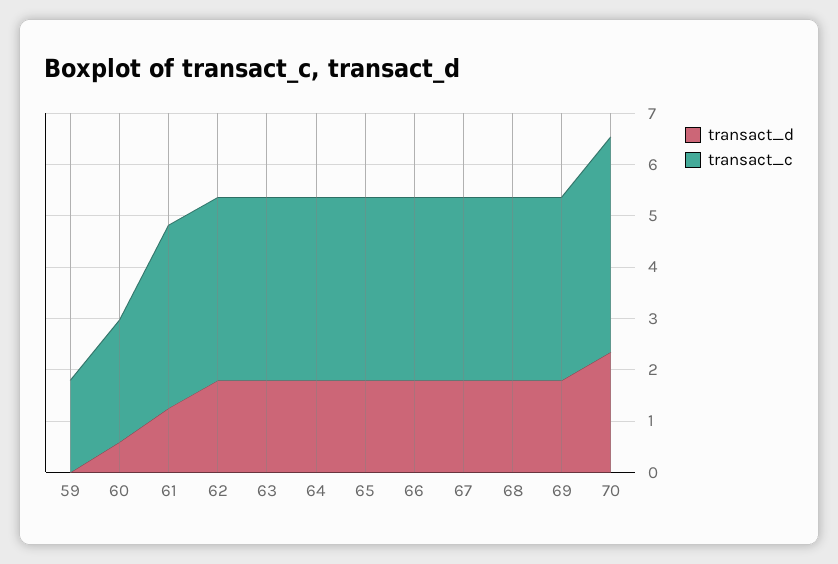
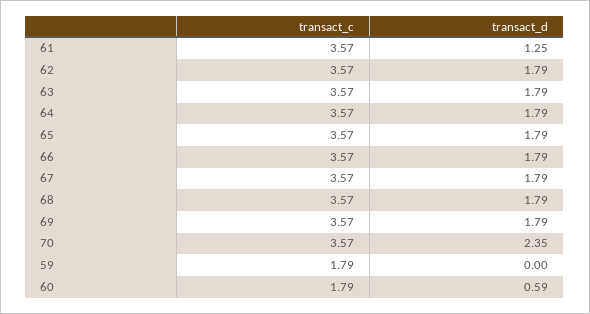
  {
    "transact_d": {
      "59": 0,
      "60": 0.59,
      "61": 1.25,
      "62": 1.79,
      "63": 1.79,
      "64": 1.79,
      "65": 1.79,
      "66": 1.79,
      "67": 1.79,
      "68": 1.79,
      "69": 1.79,
      "70": 2.35
    },
    "transact_c": {
      "59": 1.79,
-     "60": 2.4,
+     "60": 1.79,
      "61": 3.57,
      "62": 3.57,
      "63": 3.57,
      "64": 3.57,
      "65": 3.57,
      "66": 3.57,
      "67": 3.57,
      "68": 3.57,
      "69": 3.57,
-     "70": 4.2
+     "70": 3.57
    }
  }

